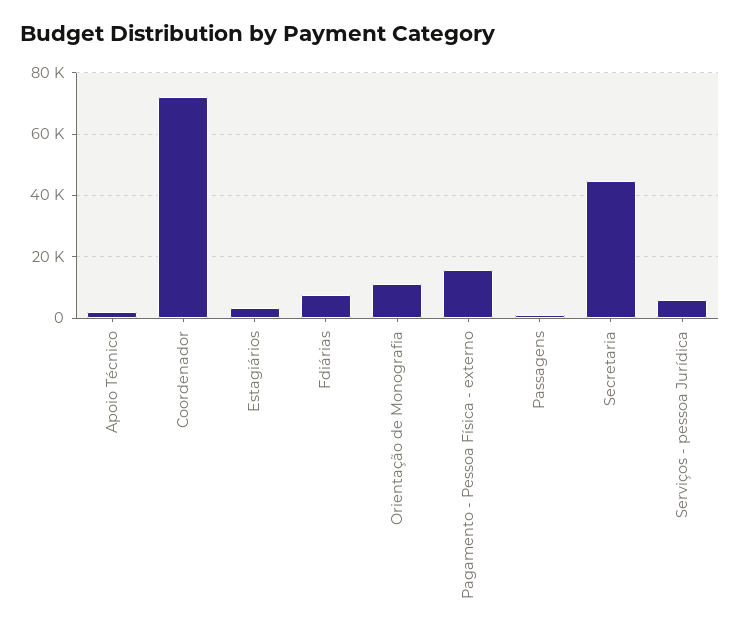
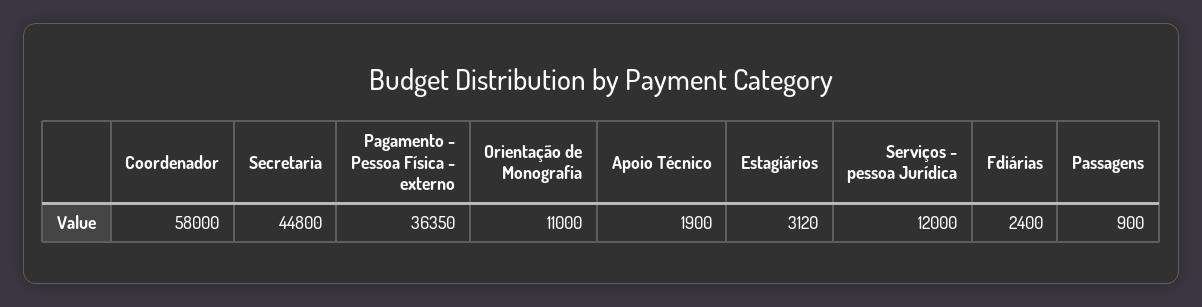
  {
    "Apoio Técnico": 1900,
-   "Coordenador": 72000,
+   "Coordenador": 58000,
    "Estagiários": 3120,
-   "Fdiárias": 8000,
+   "Fdiárias": 2400,
    "Orientação de Monografia": 11000,
-   "Pagamento - Pessoa Física - externo": 16000,
+   "Pagamento - Pessoa Física - externo": 36350,
    "Passagens": 900,
    "Secretaria": 44800,
-   "Serviços - pessoa Jurídica": 6000
+   "Serviços - pessoa Jurídica": 12000
  }

